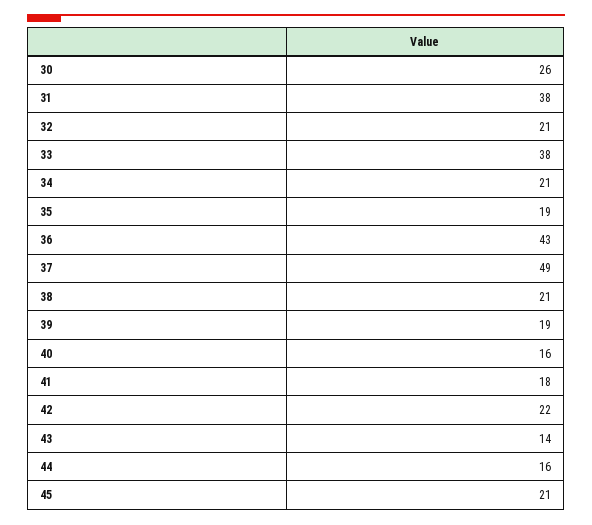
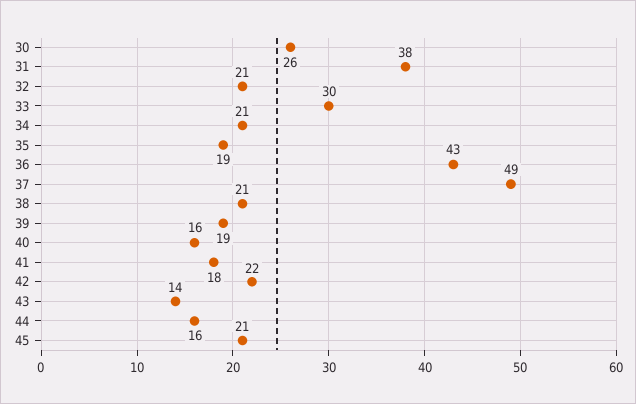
  {
    "30": 26,
    "31": 38,
    "32": 21,
-   "33": 38,
+   "33": 30,
    "34": 21,
    "35": 19,
    "36": 43,
    "37": 49,
    "38": 21,
    "39": 19,
    "40": 16,
    "41": 18,
    "42": 22,
    "43": 14,
    "44": 16,
    "45": 21
  }

